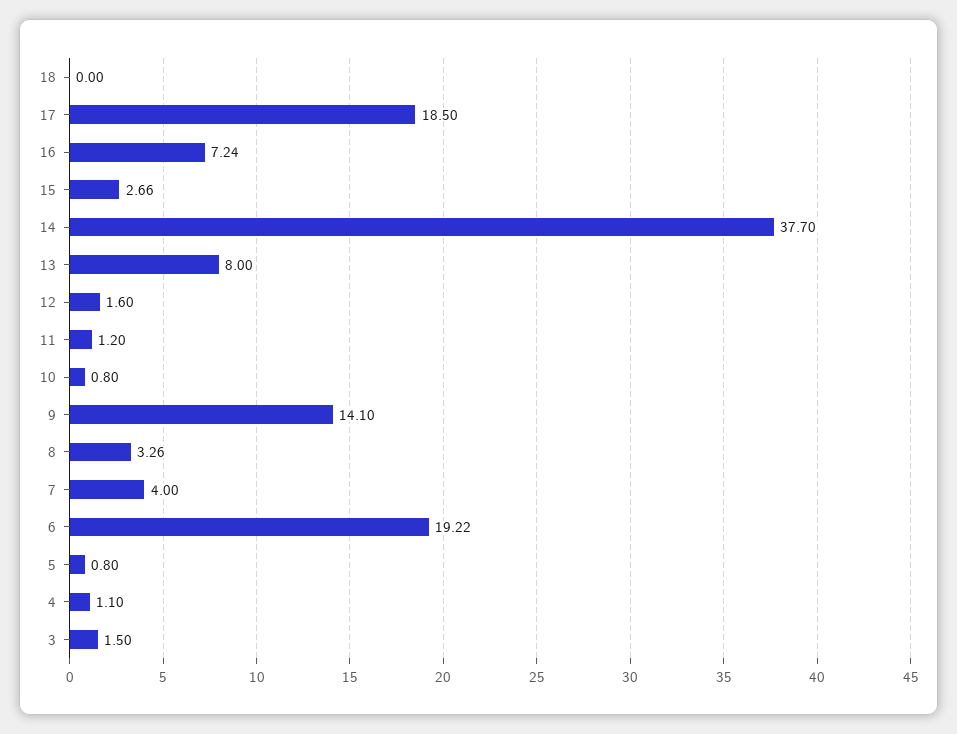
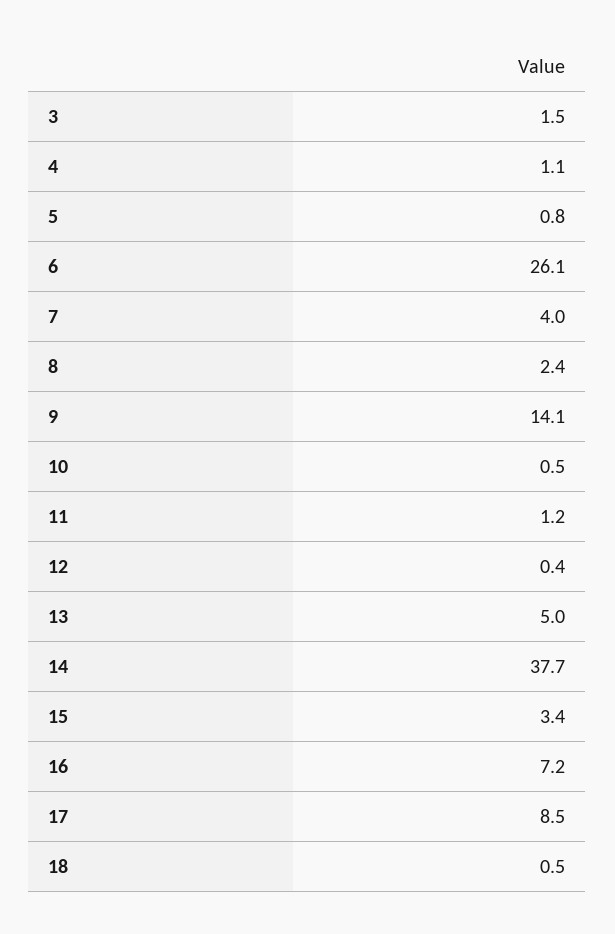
  {
-   "18": 0,
+   "18": 0.5,
-   "17": 18.5,
+   "17": 8.5,
    "16": 7.24,
-   "15": 2.66,
+   "15": 3.4,
    "14": 37.7,
-   "13": 8,
+   "13": 5,
-   "12": 1.6,
+   "12": 0.4,
    "11": 1.2,
-   "10": 0.8,
+   "10": 0.5,
    "9": 14.1,
-   "8": 3.26,
+   "8": 2.4,
    "7": 4,
-   "6": 19.22,
+   "6": 26.1,
    "5": 0.8,
    "4": 1.1,
    "3": 1.5
  }

